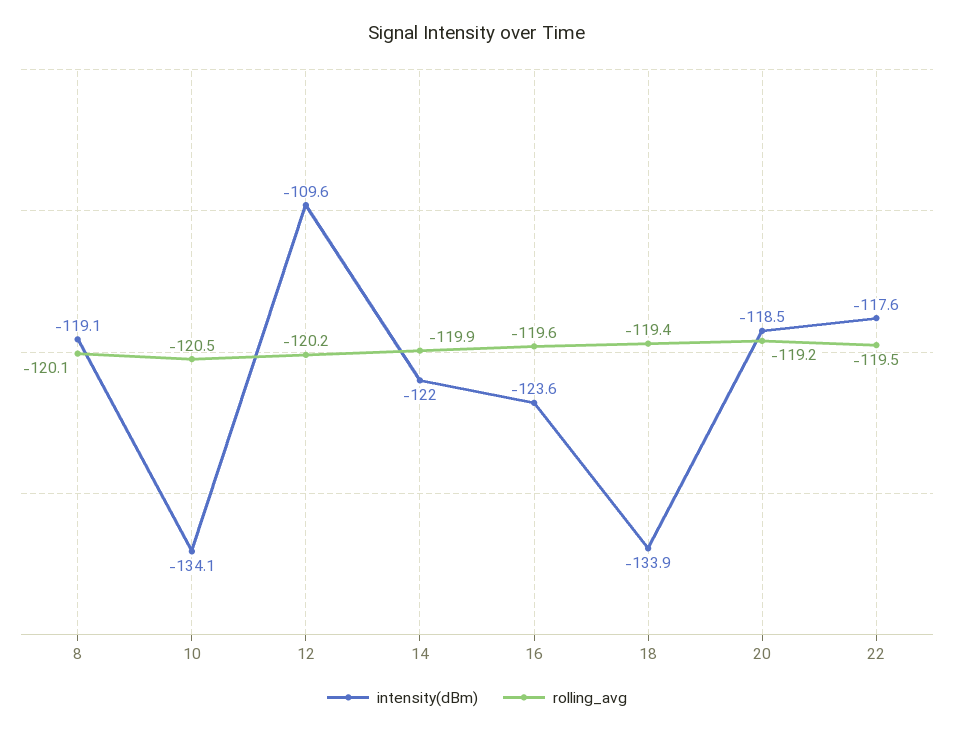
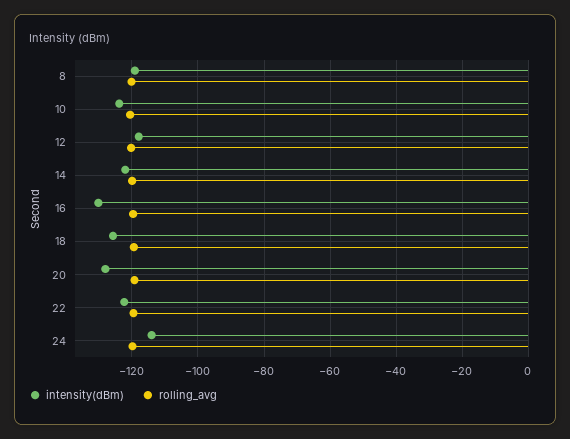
  {
    "intensity(dBm)": {
      "8": -119.1,
-     "10": -134.1,
+     "10": -124,
-     "12": -109.6,
+     "12": -118,
      "14": -122,
-     "16": -123.6,
+     "16": -130,
-     "18": -133.9,
+     "18": -126,
-     "20": -118.5,
+     "20": -128,
-     "22": -117.6
+     "22": -122,
+     "24": -114
    },
    "rolling_avg": {
      "8": -120.1,
      "10": -120.5,
      "12": -120.2,
      "14": -119.9,
      "16": -119.6,
      "18": -119.4,
      "20": -119.2,
-     "22": -119.5
+     "22": -119.5,
+     "24": -120
    }
  }

